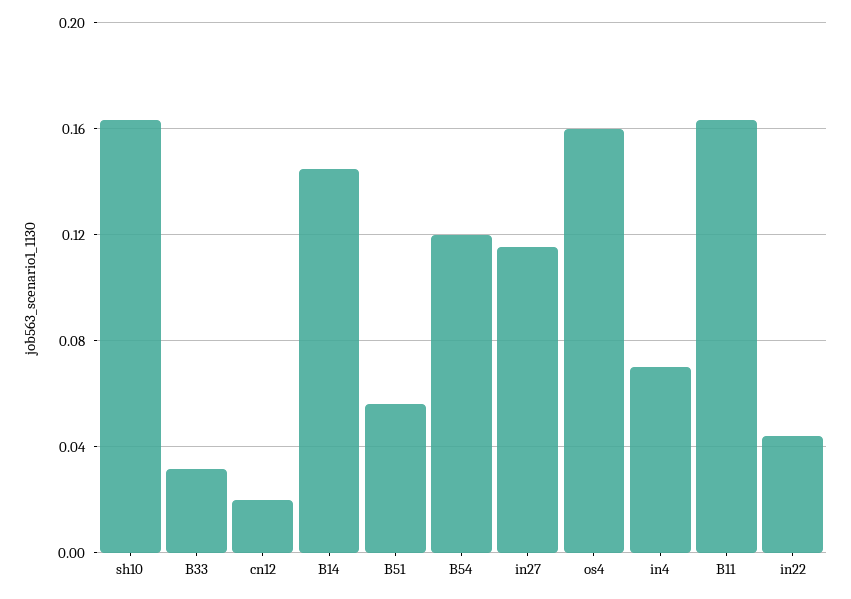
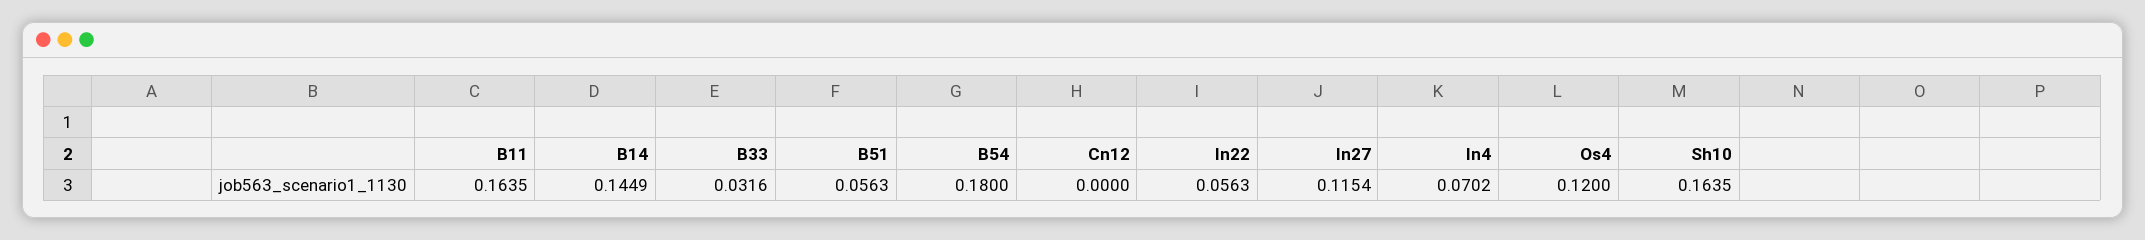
  {
    "sh10": 0.1635,
    "B33": 0.0316,
-   "cn12": 0.02,
+   "cn12": 0,
    "B14": 0.1449,
    "B51": 0.0563,
-   "B54": 0.12,
+   "B54": 0.18,
    "in27": 0.1154,
-   "os4": 0.16,
+   "os4": 0.12,
    "in4": 0.0702,
    "B11": 0.1635,
-   "in22": 0.045
+   "in22": 0.0563
  }

